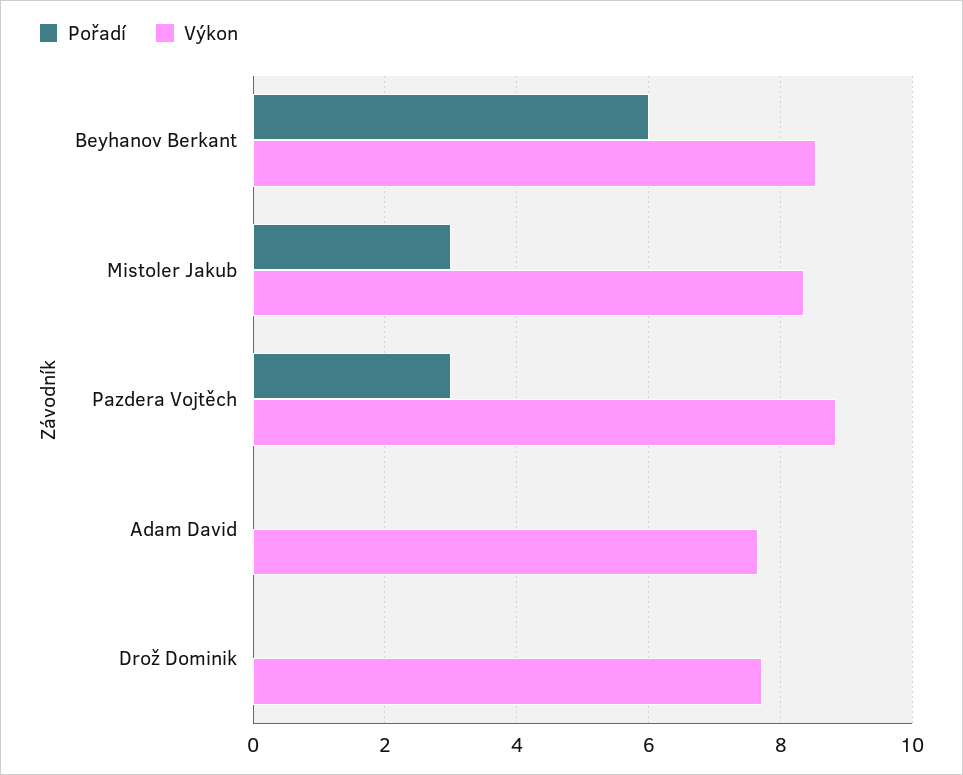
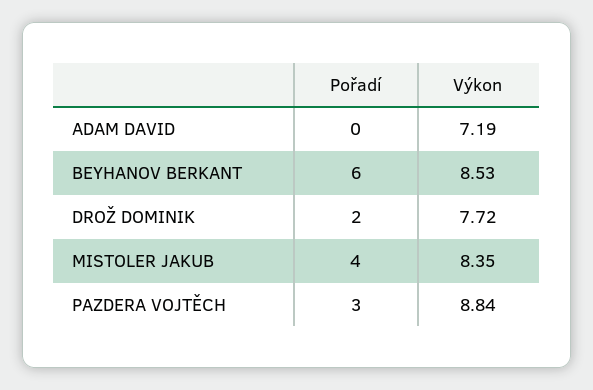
  {
    "Pořadí": {
      "Beyhanov Berkant": 6,
-     "Mistoler Jakub": 3,
+     "Mistoler Jakub": 4,
      "Pazdera Vojtěch": 3,
      "Adam David": 0,
-     "Drož Dominik": 0
+     "Drož Dominik": 2
    },
    "Výkon": {
      "Beyhanov Berkant": 8.53,
      "Mistoler Jakub": 8.35,
      "Pazdera Vojtěch": 8.84,
-     "Adam David": 7.6,
+     "Adam David": 7.19,
      "Drož Dominik": 7.72
    }
  }

